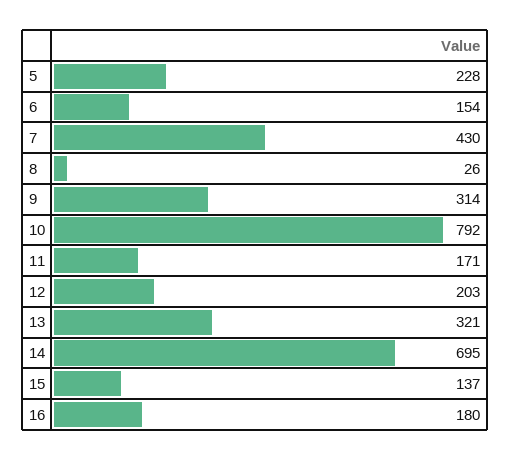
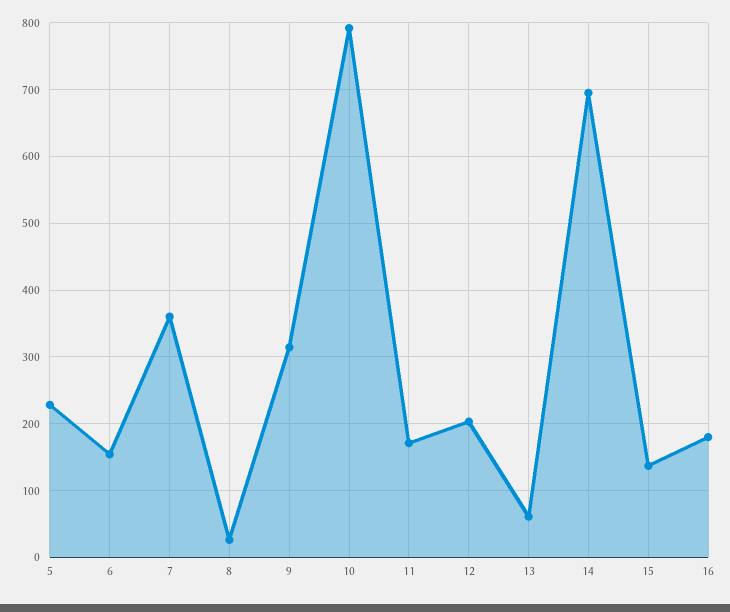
  {
    "5": 228,
    "6": 154,
-   "7": 430,
+   "7": 360,
    "8": 26,
    "9": 314,
    "10": 792,
    "11": 171,
    "12": 203,
-   "13": 321,
+   "13": 60,
    "14": 695,
    "15": 137,
    "16": 180
  }

